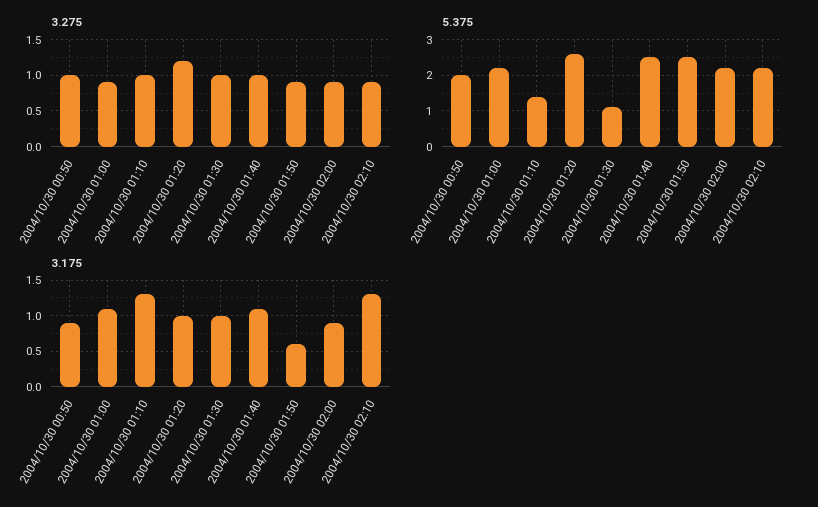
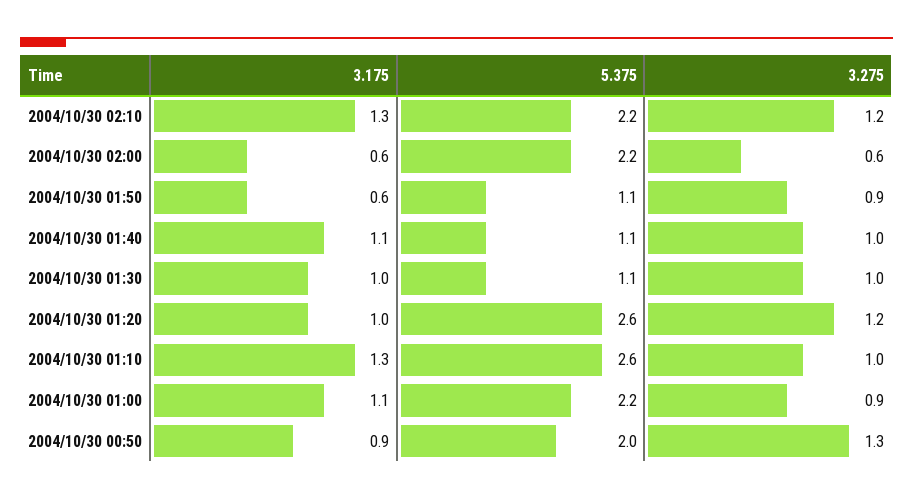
  {
    "3.275": {
-     "2004/10/30 00:50": 1,
+     "2004/10/30 00:50": 1.3,
      "2004/10/30 01:00": 0.9,
      "2004/10/30 01:10": 1,
      "2004/10/30 01:20": 1.2,
      "2004/10/30 01:30": 1,
      "2004/10/30 01:40": 1,
      "2004/10/30 01:50": 0.9,
-     "2004/10/30 02:00": 0.9,
+     "2004/10/30 02:00": 0.6,
-     "2004/10/30 02:10": 0.9
+     "2004/10/30 02:10": 1.2
    },
    "5.375": {
      "2004/10/30 00:50": 2,
      "2004/10/30 01:00": 2.2,
-     "2004/10/30 01:10": 1.5,
+     "2004/10/30 01:10": 2.6,
      "2004/10/30 01:20": 2.6,
      "2004/10/30 01:30": 1.1,
-     "2004/10/30 01:40": 2.5,
+     "2004/10/30 01:40": 1.1,
-     "2004/10/30 01:50": 2.5,
+     "2004/10/30 01:50": 1.1,
      "2004/10/30 02:00": 2.2,
      "2004/10/30 02:10": 2.2
    },
    "3.175": {
      "2004/10/30 00:50": 0.9,
      "2004/10/30 01:00": 1.1,
      "2004/10/30 01:10": 1.3,
      "2004/10/30 01:20": 1,
      "2004/10/30 01:30": 1,
      "2004/10/30 01:40": 1.1,
      "2004/10/30 01:50": 0.6,
-     "2004/10/30 02:00": 0.9,
+     "2004/10/30 02:00": 0.6,
      "2004/10/30 02:10": 1.3
    }
  }

